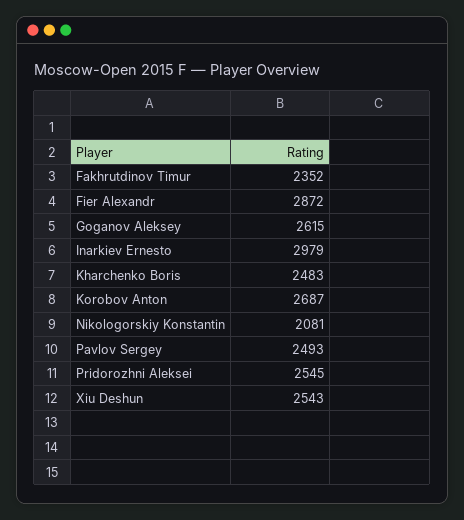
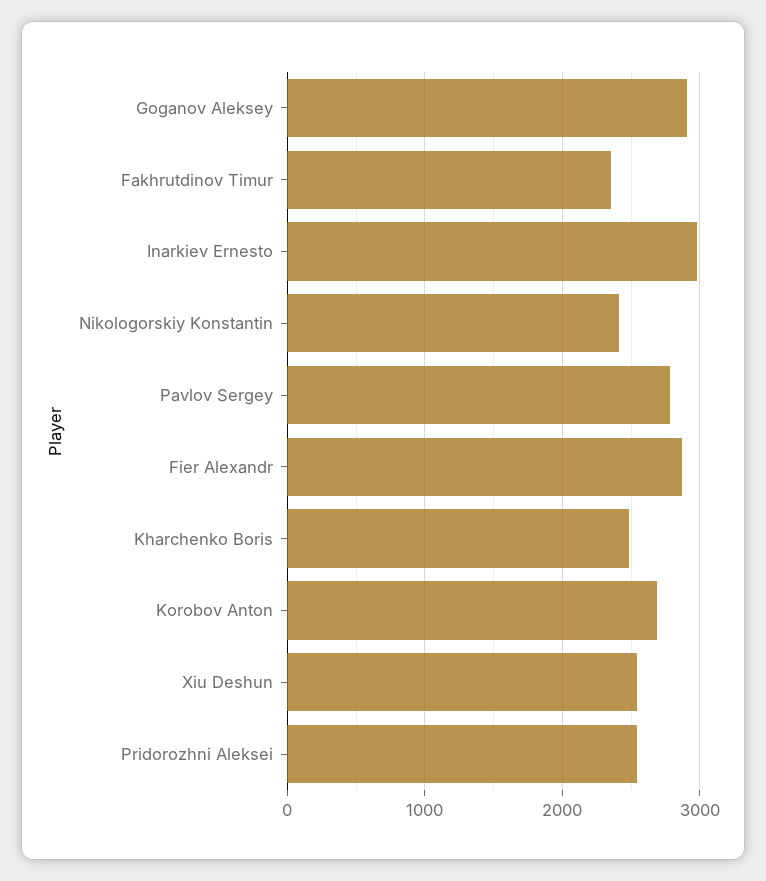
  {
    "Fakhrutdinov Timur": 2352,
    "Fier Alexandr": 2872,
-   "Goganov Aleksey": 2615,
+   "Goganov Aleksey": 2900,
    "Inarkiev Ernesto": 2979,
    "Kharchenko Boris": 2483,
    "Korobov Anton": 2687,
-   "Nikologorskiy Konstantin": 2081,
+   "Nikologorskiy Konstantin": 2400,
-   "Pavlov Sergey": 2493,
+   "Pavlov Sergey": 2800,
    "Pridorozhni Aleksei": 2545,
    "Xiu Deshun": 2543
  }

